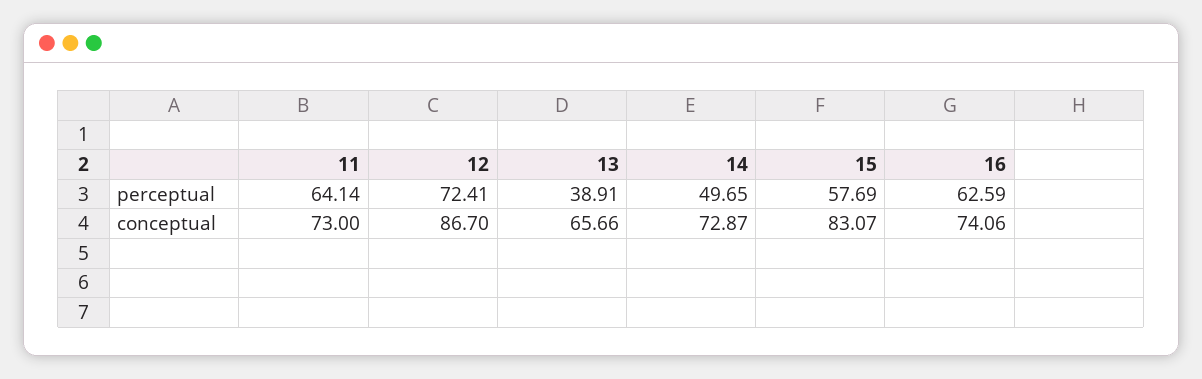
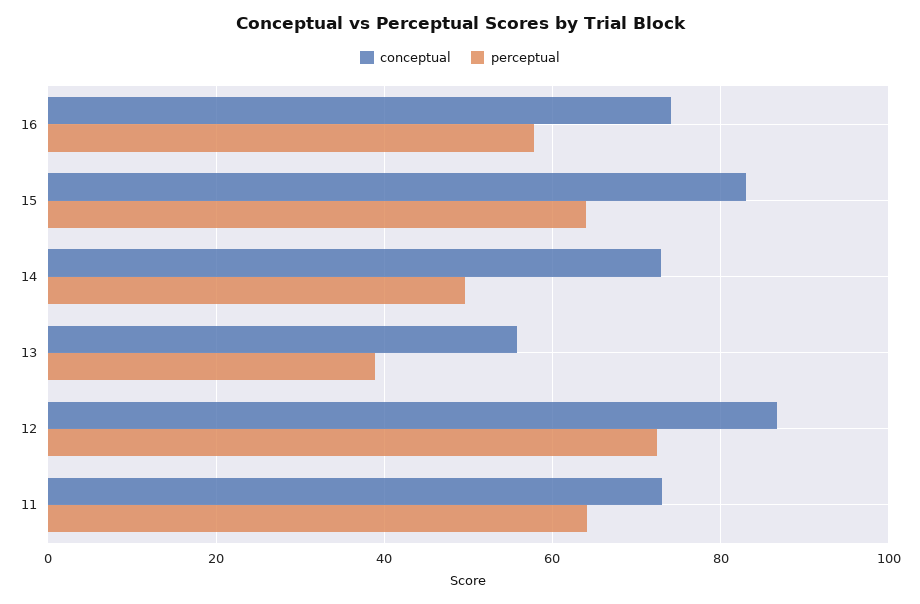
  {
    "perceptual": {
      "11": 64.14,
      "12": 72.41,
      "13": 38.91,
      "14": 49.65,
-     "15": 57.69,
+     "15": 64,
-     "16": 62.59
+     "16": 58
    },
    "conceptual": {
      "11": 73,
      "12": 86.7,
-     "13": 65.66,
+     "13": 56,
      "14": 72.87,
      "15": 83.07,
      "16": 74.06
    }
  }

